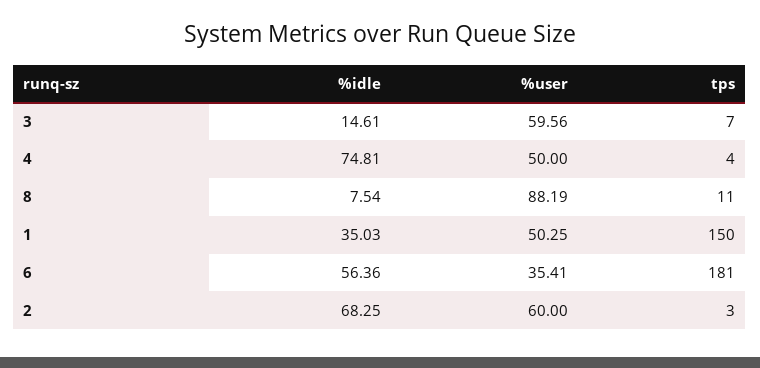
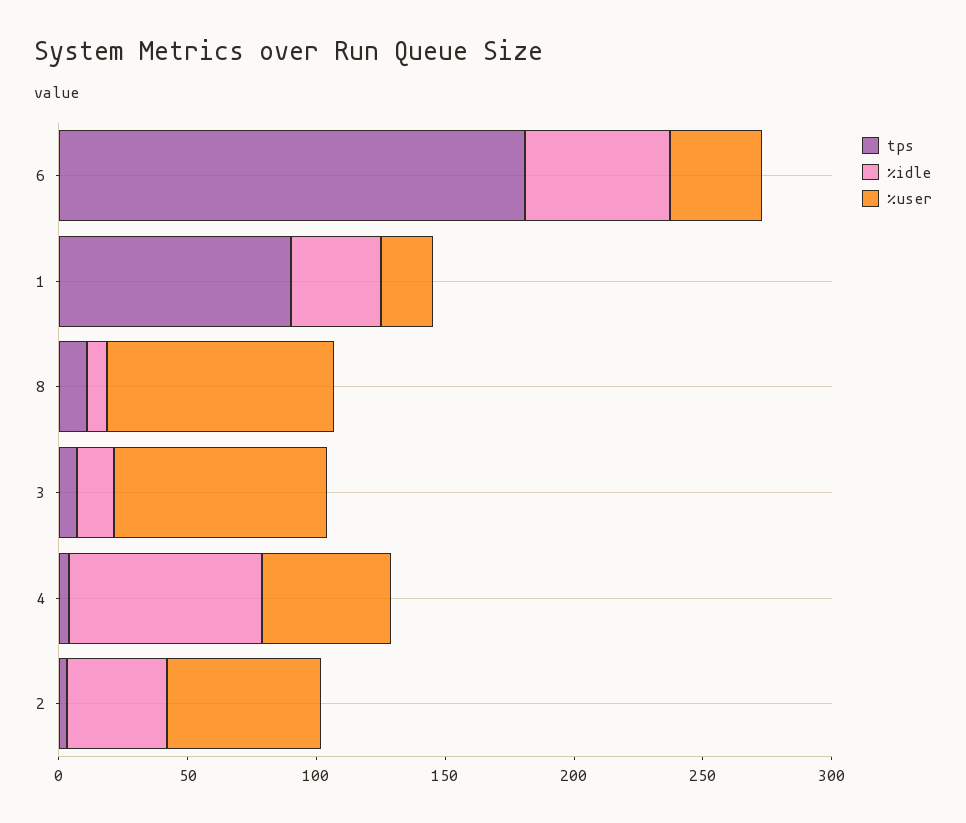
  {
    "%idle": {
      "3": 14.61,
      "4": 74.81,
      "8": 7.54,
      "1": 35.03,
      "6": 56.36,
-     "2": 68.25
+     "2": 40
    },
    "%user": {
-     "3": 59.56,
+     "3": 80,
      "4": 50,
      "8": 88.19,
-     "1": 50.25,
+     "1": 20,
      "6": 35.41,
      "2": 60
    },
    "tps": {
      "3": 7,
      "4": 4,
      "8": 11,
-     "1": 150,
+     "1": 90,
      "6": 181,
      "2": 3
    }
  }

